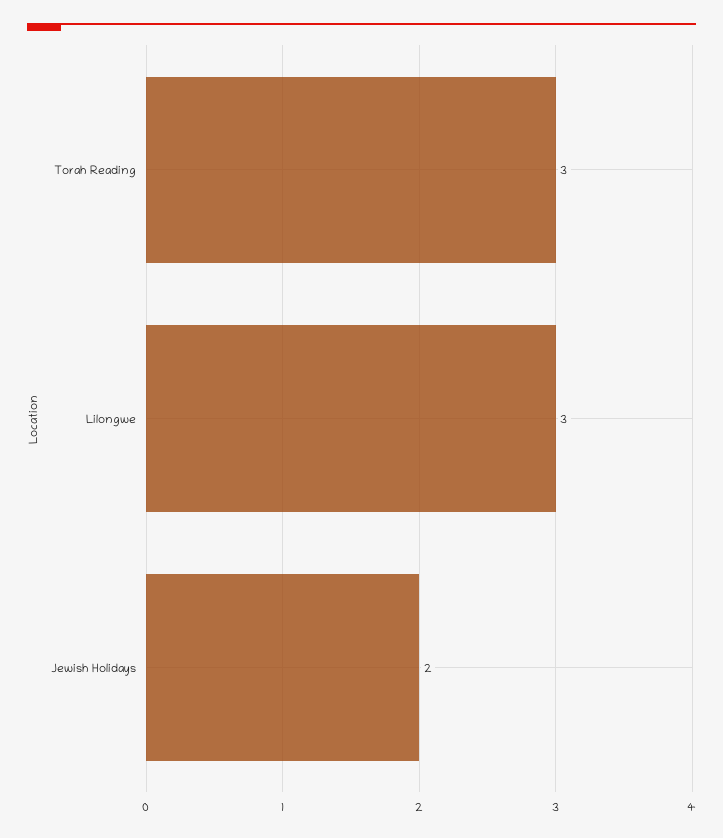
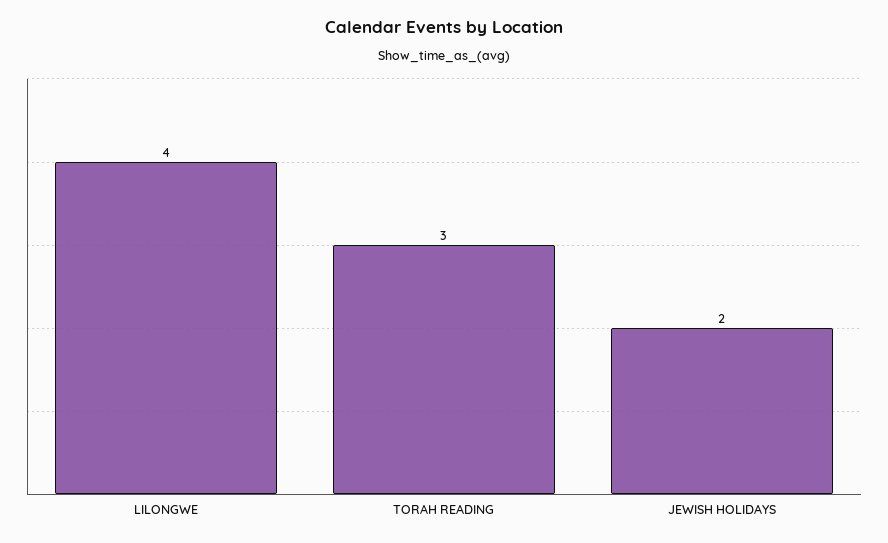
  {
    "Torah Reading": 3,
-   "Lilongwe": 3,
+   "Lilongwe": 4,
    "Jewish Holidays": 2
  }

